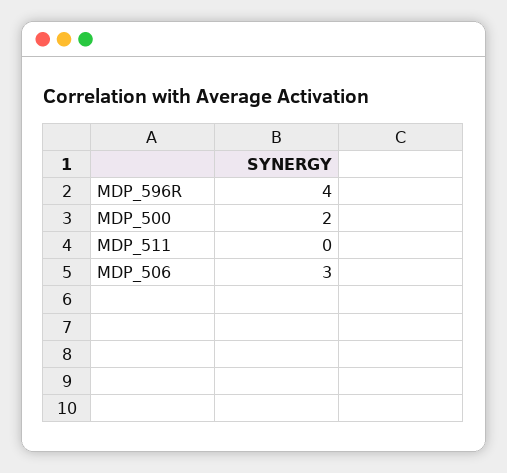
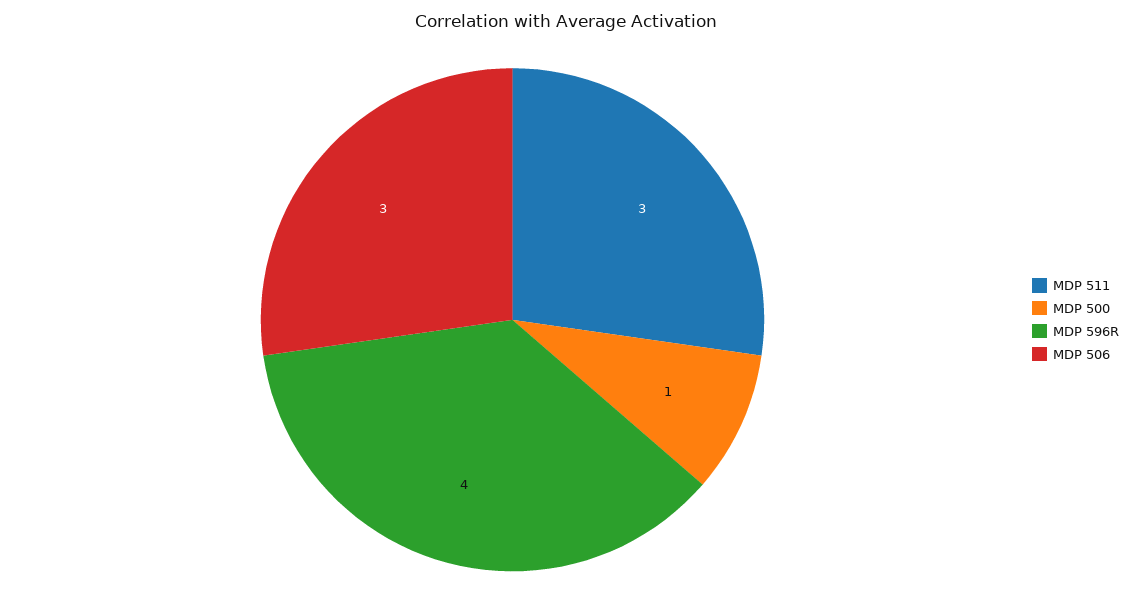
  {
    "MDP_596R": 4,
-   "MDP_500": 2,
+   "MDP_500": 1,
-   "MDP_511": 0,
+   "MDP_511": 3,
    "MDP_506": 3
  }

